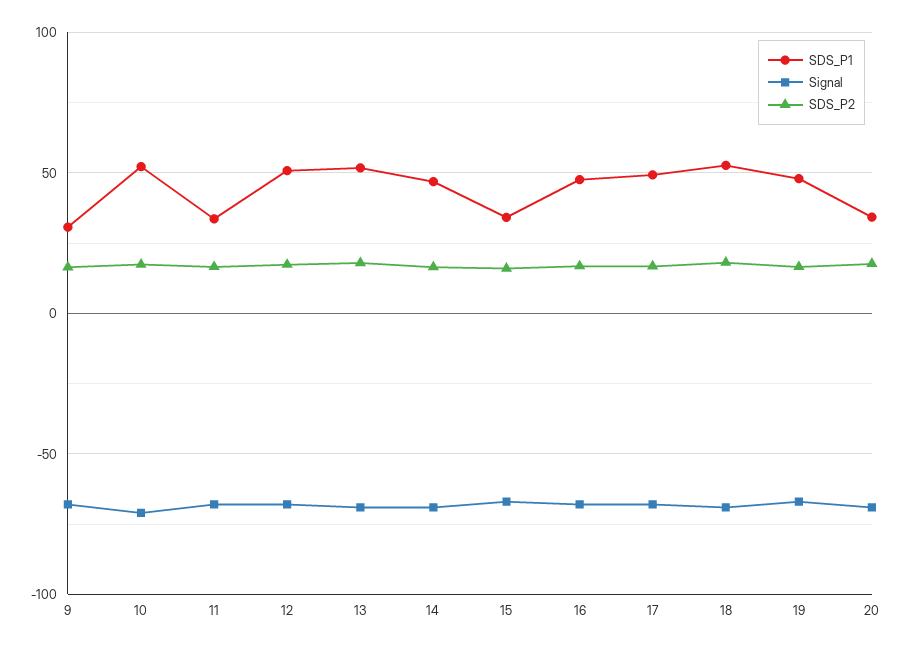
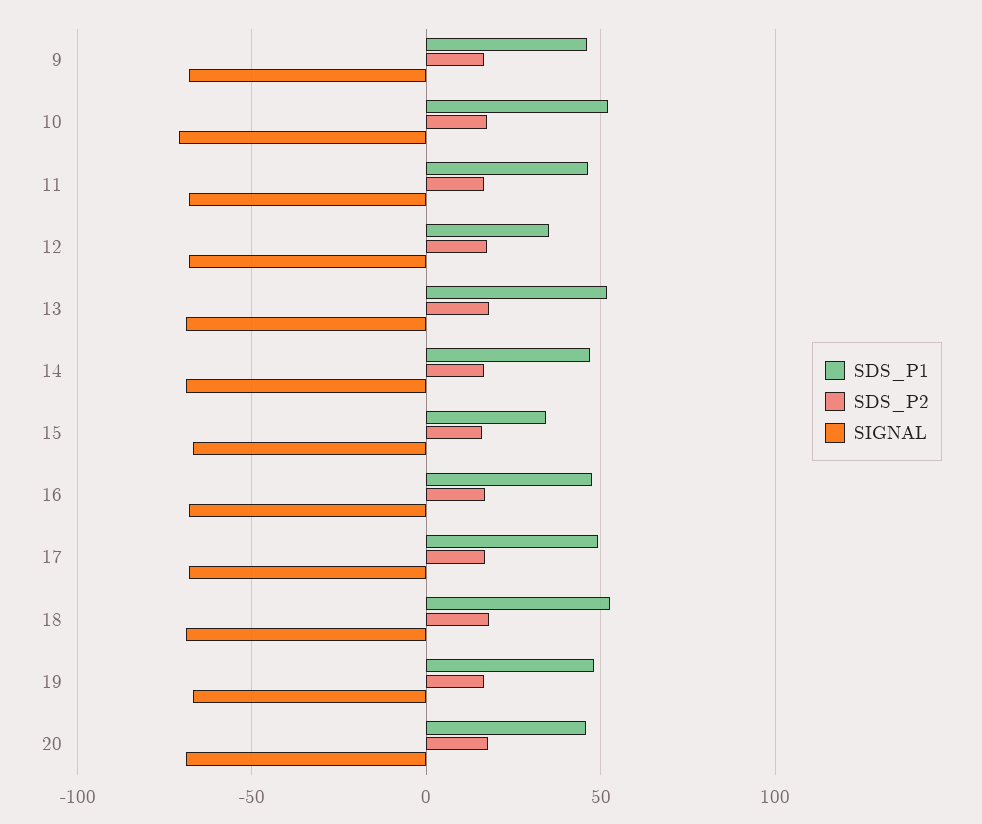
  {
    "SDS_P1": {
-     "9": 30,
+     "9": 45,
      "10": 50,
-     "11": 35,
+     "11": 45,
-     "12": 50,
+     "12": 35,
      "13": 50,
      "14": 45,
      "15": 35,
      "16": 50,
      "17": 50,
      "18": 55,
      "19": 50,
-     "20": 35
+     "20": 45
    },
    "Signal": {
      "9": -70,
      "10": -70,
      "11": -70,
      "12": -70,
      "13": -70,
      "14": -70,
      "15": -65,
      "16": -70,
      "17": -70,
      "18": -70,
      "19": -65,
      "20": -70
    },
    "SDS_P2": {
      "9": 15,
      "10": 15,
      "11": 15,
      "12": 15,
      "13": 20,
      "14": 15,
      "15": 15,
      "16": 15,
      "17": 15,
      "18": 20,
      "19": 15,
      "20": 20
    }
  }

